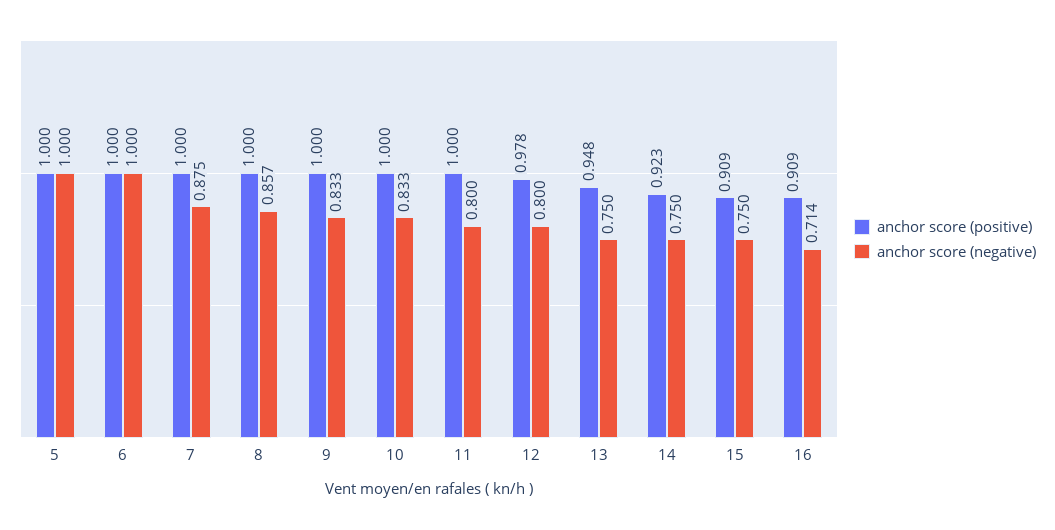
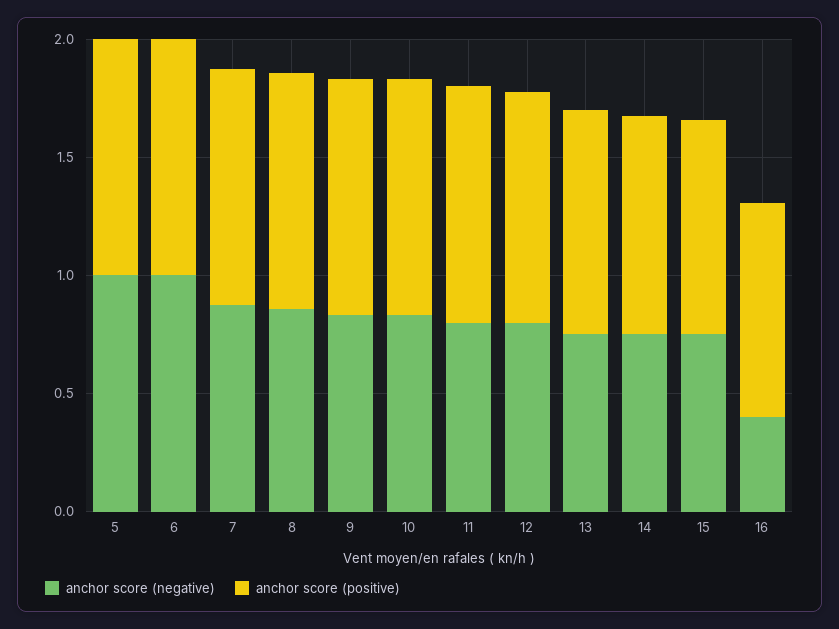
  {
    "anchor score (positive)": {
      "5": 1,
      "6": 1,
      "7": 1,
      "8": 1,
      "9": 1,
      "10": 1,
      "11": 1,
      "12": 0.978,
      "13": 0.948,
      "14": 0.923,
      "15": 0.909,
      "16": 0.909
    },
    "anchor score (negative)": {
      "5": 1,
      "6": 1,
      "7": 0.875,
      "8": 0.857,
      "9": 0.833,
      "10": 0.833,
      "11": 0.8,
      "12": 0.8,
      "13": 0.75,
      "14": 0.75,
      "15": 0.75,
-     "16": 0.714
+     "16": 0.4
    }
  }

